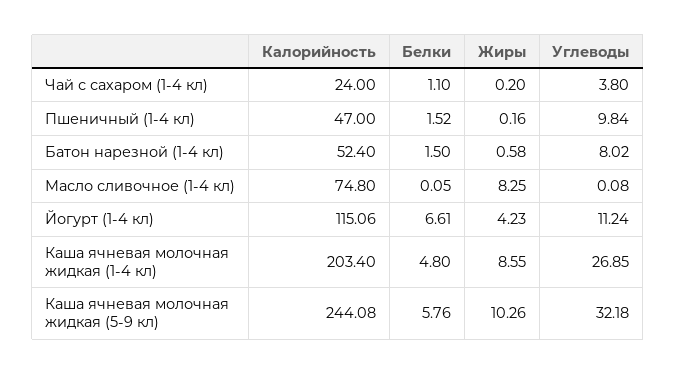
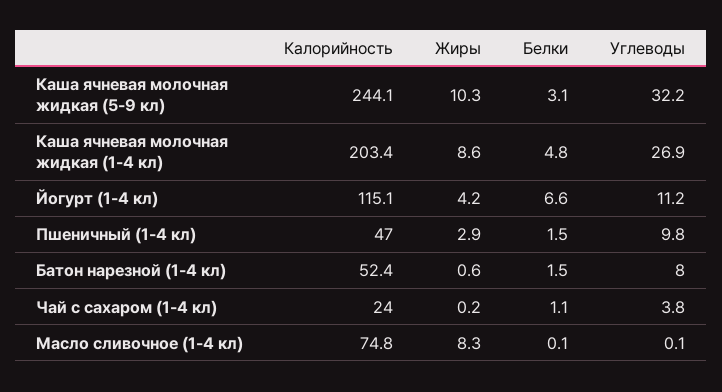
  {
    "Калорийность": {
      "Чай с сахаром (1-4 кл)": 24,
      "Пшеничный (1-4 кл)": 47,
      "Батон нарезной (1-4 кл)": 52.4,
      "Масло сливочное (1-4 кл)": 74.8,
      "Йогурт (1-4 кл)": 115.06,
      "Каша ячневая молочная жидкая (1-4 кл)": 203.4,
      "Каша ячневая молочная жидкая (5-9 кл)": 244.08
    },
    "Белки": {
      "Чай с сахаром (1-4 кл)": 1.1,
      "Пшеничный (1-4 кл)": 1.52,
      "Батон нарезной (1-4 кл)": 1.5,
      "Масло сливочное (1-4 кл)": 0.05,
      "Йогурт (1-4 кл)": 6.61,
      "Каша ячневая молочная жидкая (1-4 кл)": 4.8,
-     "Каша ячневая молочная жидкая (5-9 кл)": 5.76
+     "Каша ячневая молочная жидкая (5-9 кл)": 3.1
    },
    "Жиры": {
      "Чай с сахаром (1-4 кл)": 0.2,
-     "Пшеничный (1-4 кл)": 0.16,
+     "Пшеничный (1-4 кл)": 2.9,
      "Батон нарезной (1-4 кл)": 0.58,
      "Масло сливочное (1-4 кл)": 8.25,
      "Йогурт (1-4 кл)": 4.23,
      "Каша ячневая молочная жидкая (1-4 кл)": 8.55,
      "Каша ячневая молочная жидкая (5-9 кл)": 10.26
    },
    "Углеводы": {
      "Чай с сахаром (1-4 кл)": 3.8,
      "Пшеничный (1-4 кл)": 9.84,
      "Батон нарезной (1-4 кл)": 8.02,
      "Масло сливочное (1-4 кл)": 0.08,
      "Йогурт (1-4 кл)": 11.24,
      "Каша ячневая молочная жидкая (1-4 кл)": 26.85,
      "Каша ячневая молочная жидкая (5-9 кл)": 32.18
    }
  }

